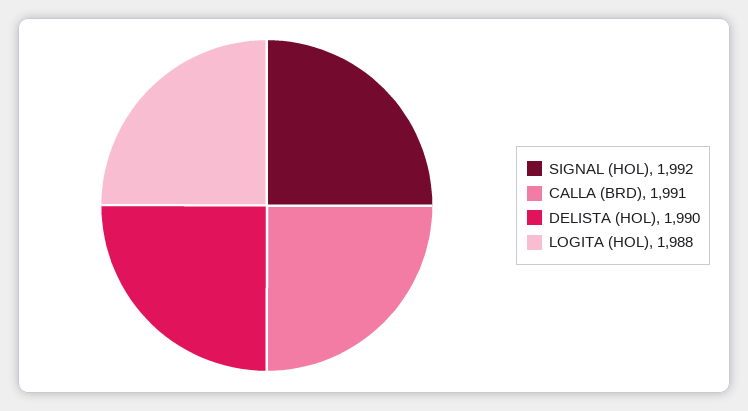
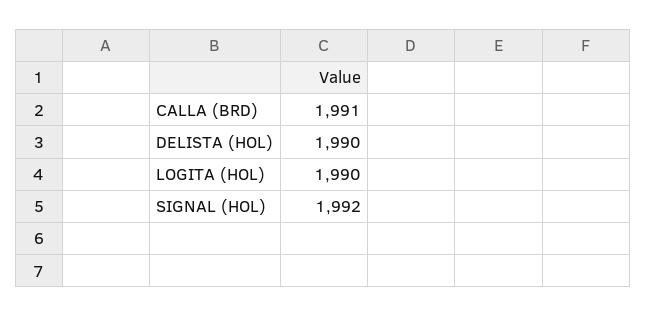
  {
    "SIGNAL (HOL)": 1992,
    "CALLA (BRD)": 1991,
    "DELISTA (HOL)": 1990,
-   "LOGITA (HOL)": 1988
+   "LOGITA (HOL)": 1990
  }

